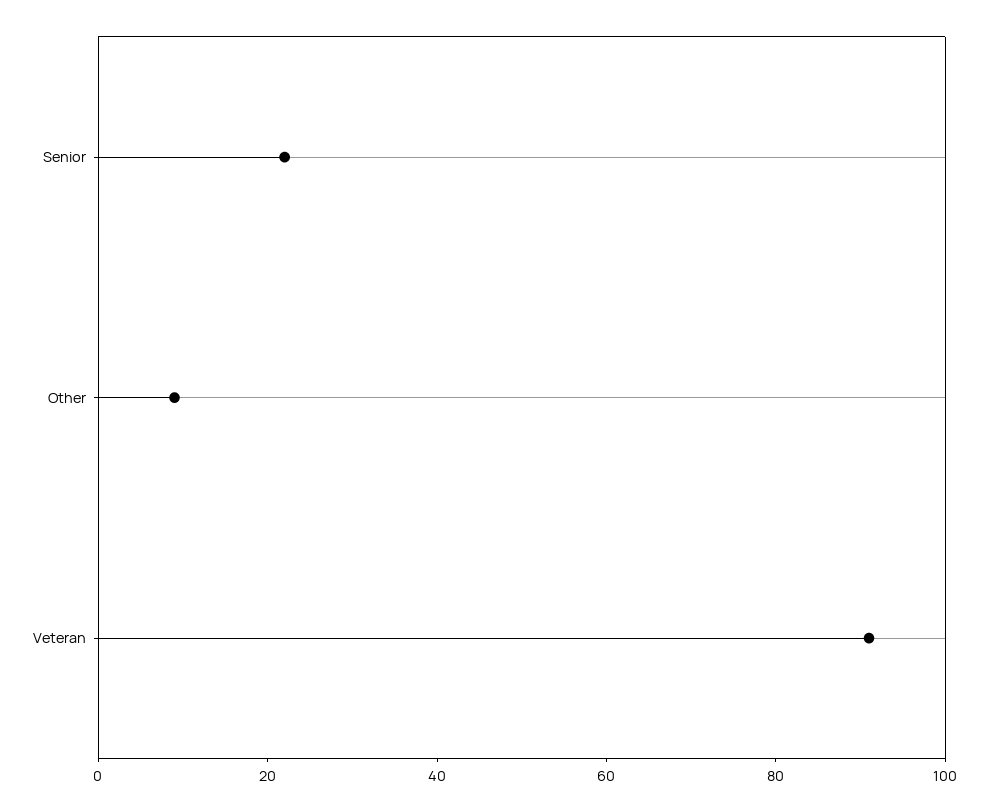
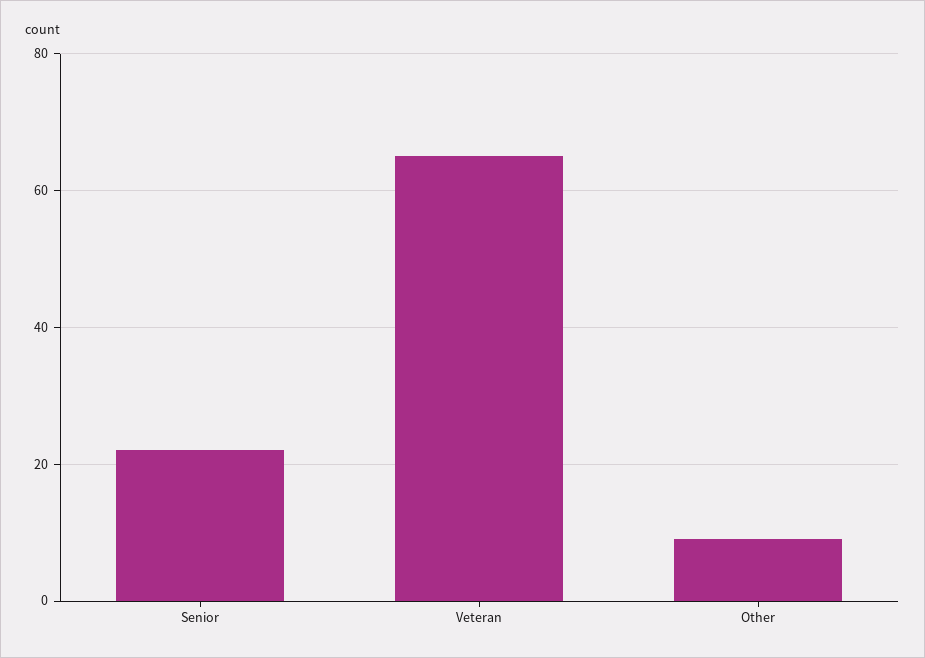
  {
    "Senior": 20,
    "Other": 10,
-   "Veteran": 90
+   "Veteran": 65
  }

